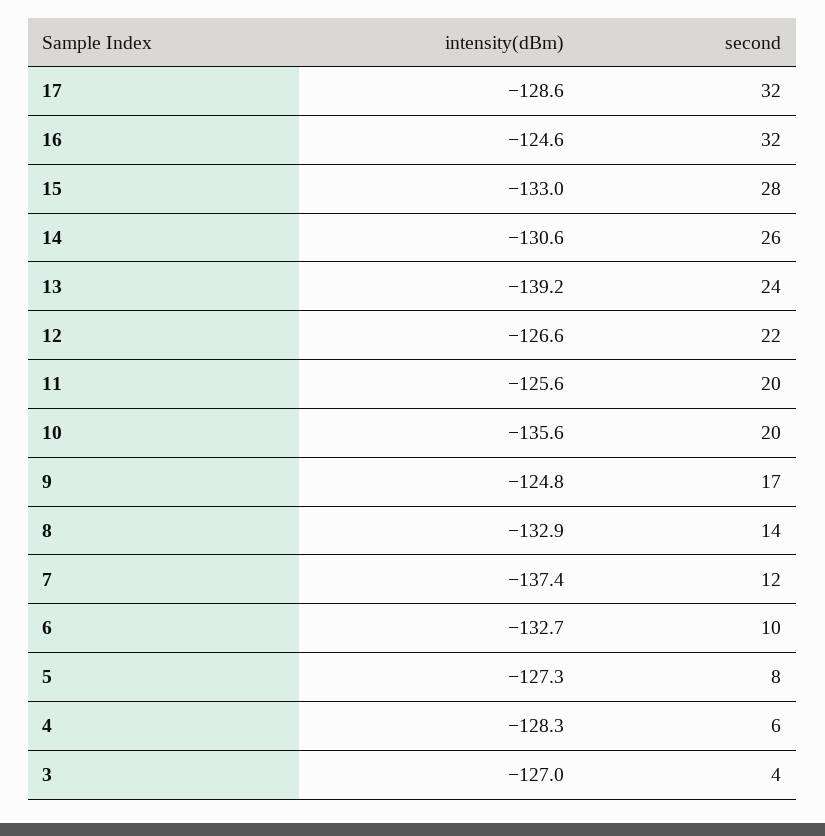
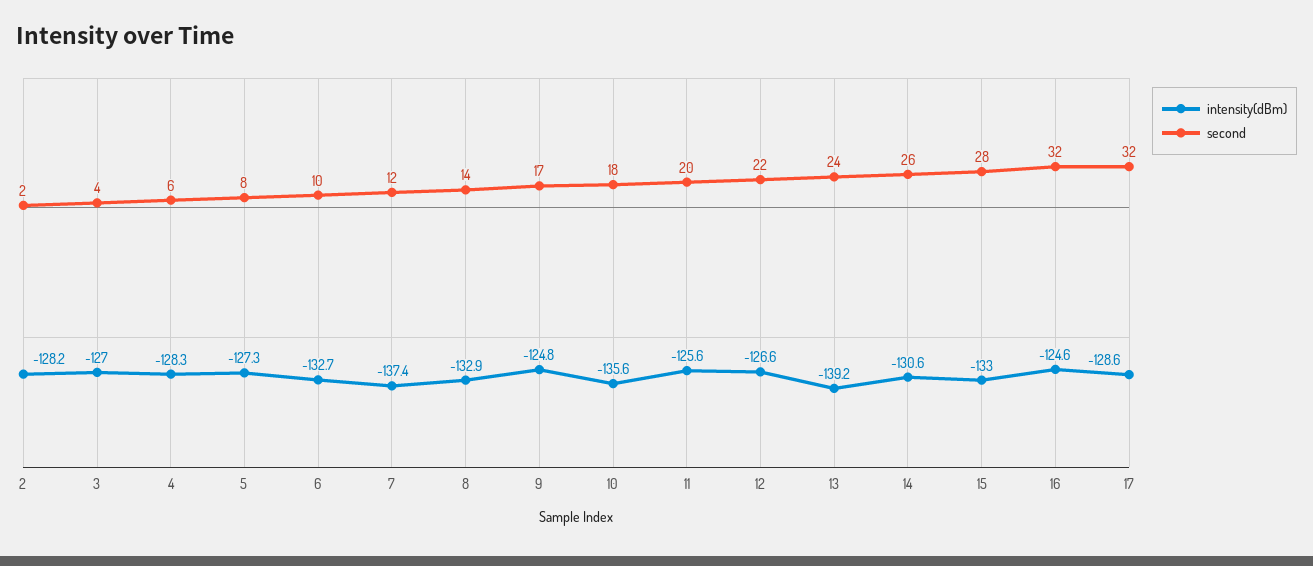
  {
    "intensity(dBm)": {
      "17": -128.6,
      "16": -124.6,
      "15": -133,
      "14": -130.6,
      "13": -139.2,
      "12": -126.6,
      "11": -125.6,
      "10": -135.6,
      "9": -124.8,
      "8": -132.9,
      "7": -137.4,
      "6": -132.7,
      "5": -127.3,
      "4": -128.3,
-     "3": -127
+     "3": -127,
+     "2": -128.2
    },
    "second": {
      "17": 32,
      "16": 32,
      "15": 28,
      "14": 26,
      "13": 24,
      "12": 22,
      "11": 20,
-     "10": 20,
+     "10": 18,
      "9": 17,
      "8": 14,
      "7": 12,
      "6": 10,
      "5": 8,
      "4": 6,
-     "3": 4
+     "3": 4,
+     "2": 2
    }
  }

